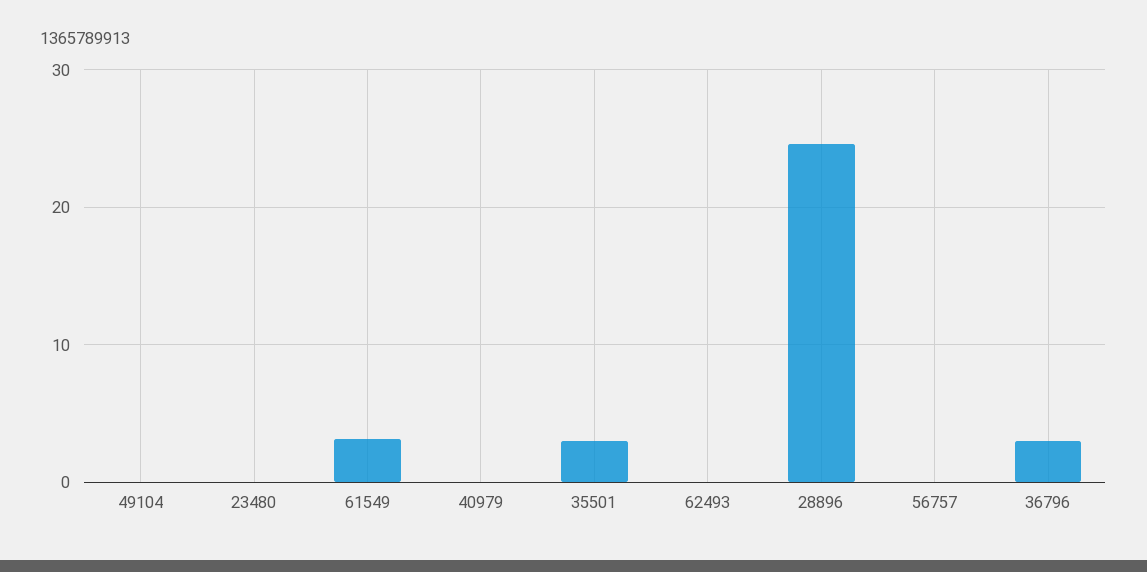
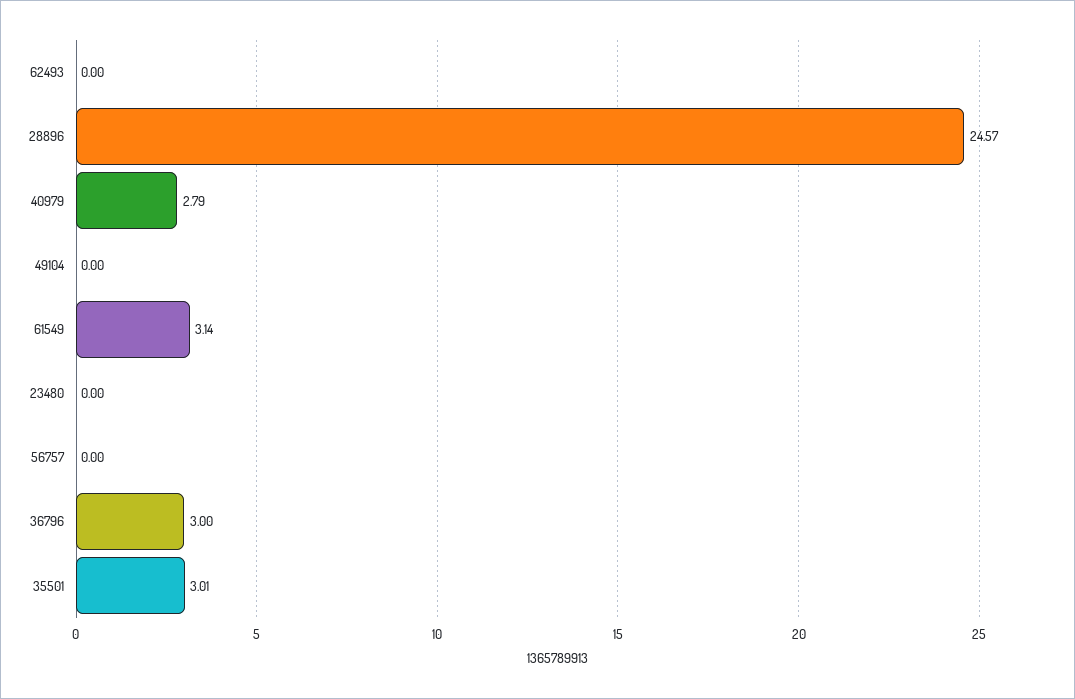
  {
    "49104": 0,
    "23480": 0,
    "61549": 3.14,
-   "40979": 0,
+   "40979": 2.79,
    "35501": 3.01,
    "62493": 0,
    "28896": 24.57,
    "56757": 0,
    "36796": 3
  }

